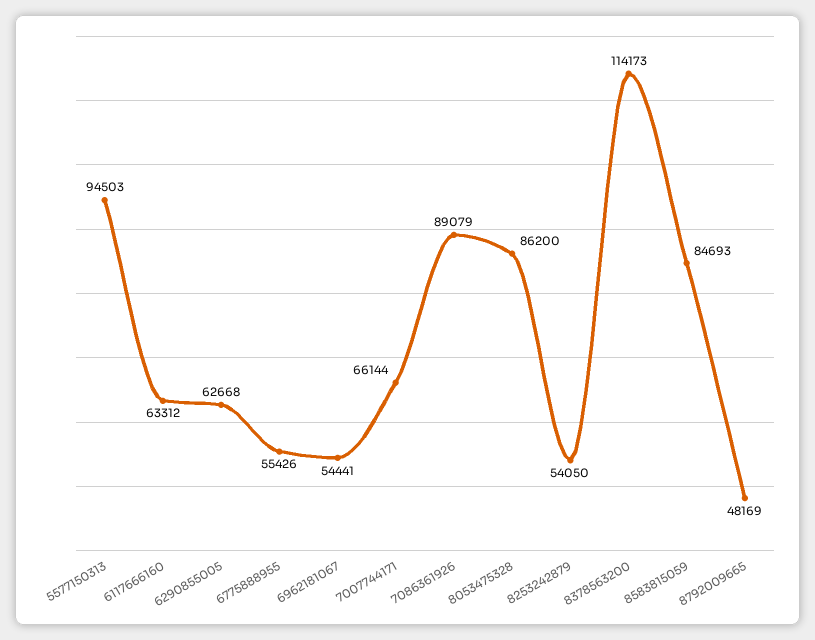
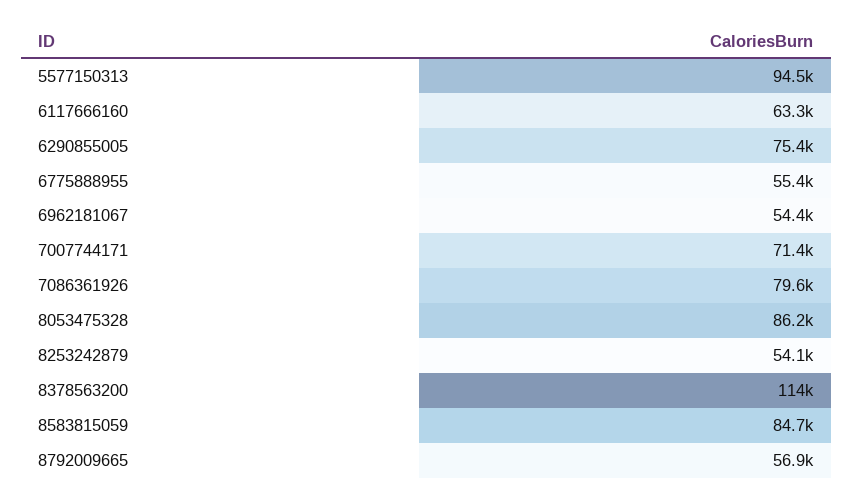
  {
    "5577150313": 94503,
    "6117666160": 63312,
-   "6290855005": 62668,
+   "6290855005": 75400,
    "6775888955": 55426,
    "6962181067": 54441,
-   "7007744171": 66144,
+   "7007744171": 71400,
-   "7086361926": 89079,
+   "7086361926": 79600,
    "8053475328": 86200,
    "8253242879": 54050,
    "8378563200": 114173,
    "8583815059": 84693,
-   "8792009665": 48169
+   "8792009665": 56900
  }

